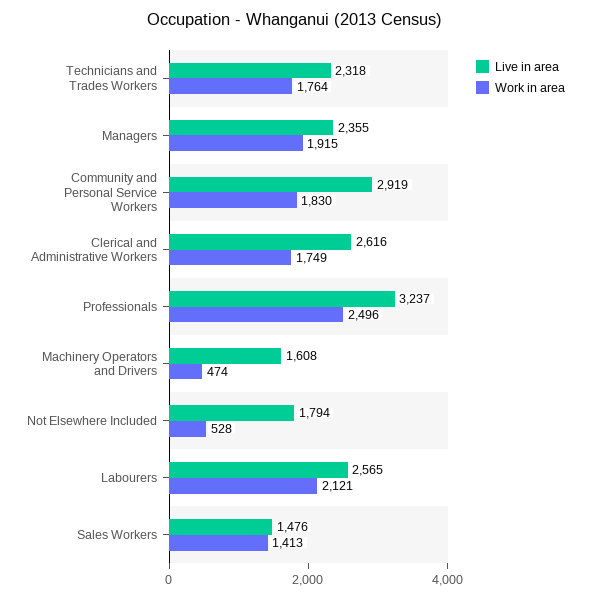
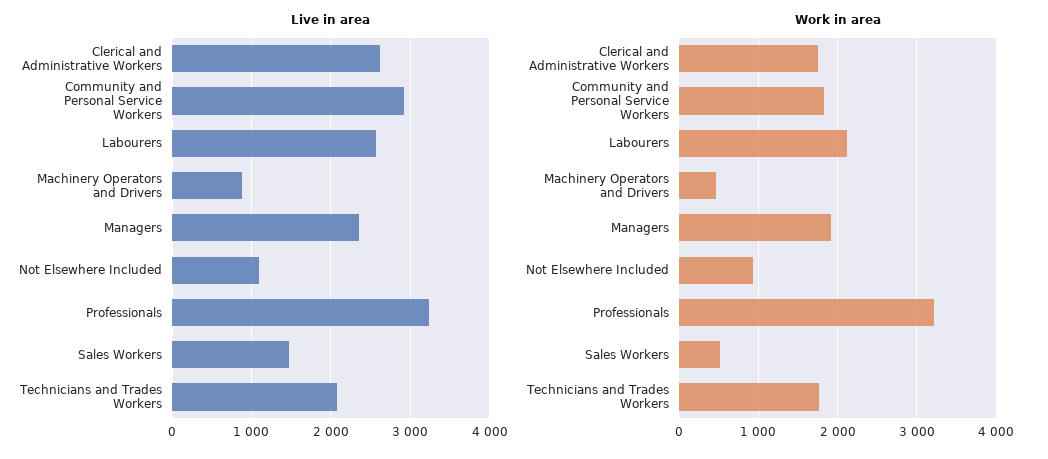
  {
    "Live in area": {
-     "Technicians and Trades Workers": 2318,
+     "Technicians and Trades Workers": 2100,
      "Managers": 2355,
      "Community and Personal Service Workers": 2919,
      "Clerical and Administrative Workers": 2616,
      "Professionals": 3237,
-     "Machinery Operators and Drivers": 1608,
+     "Machinery Operators and Drivers": 900,
-     "Not Elsewhere Included": 1794,
+     "Not Elsewhere Included": 1100,
      "Labourers": 2565,
      "Sales Workers": 1476
    },
    "Work in area": {
      "Technicians and Trades Workers": 1764,
      "Managers": 1915,
      "Community and Personal Service Workers": 1830,
      "Clerical and Administrative Workers": 1749,
-     "Professionals": 2496,
+     "Professionals": 3200,
      "Machinery Operators and Drivers": 474,
-     "Not Elsewhere Included": 528,
+     "Not Elsewhere Included": 900,
      "Labourers": 2121,
-     "Sales Workers": 1413
+     "Sales Workers": 500
    }
  }

